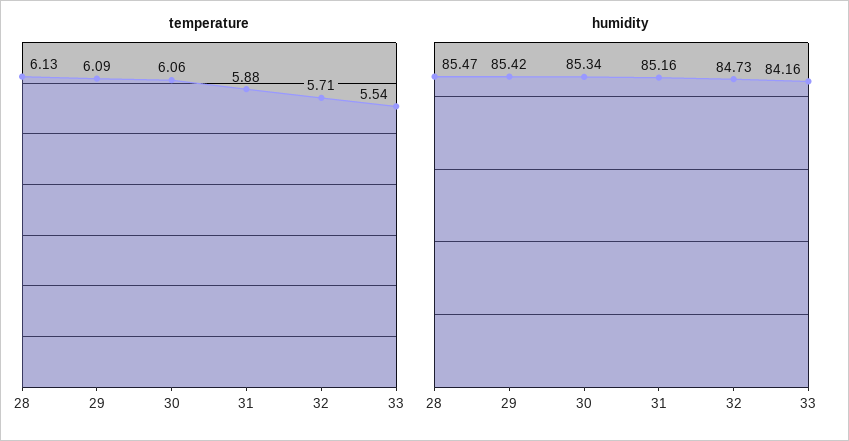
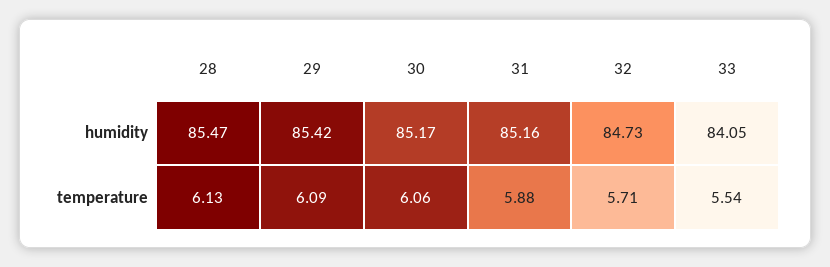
  {
    "temperature": {
      "28": 6.13,
      "29": 6.09,
      "30": 6.06,
      "31": 5.88,
      "32": 5.71,
      "33": 5.54
    },
    "humidity": {
      "28": 85.47,
      "29": 85.42,
-     "30": 85.34,
+     "30": 85.17,
      "31": 85.16,
      "32": 84.73,
-     "33": 84.16
+     "33": 84.05
    }
  }

